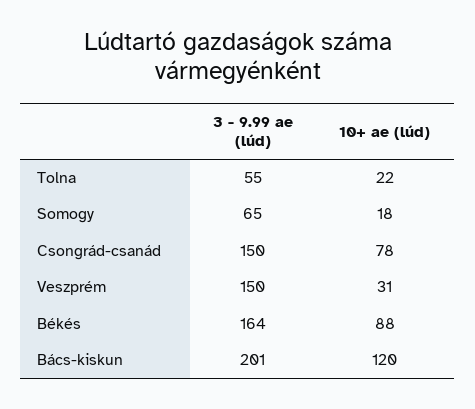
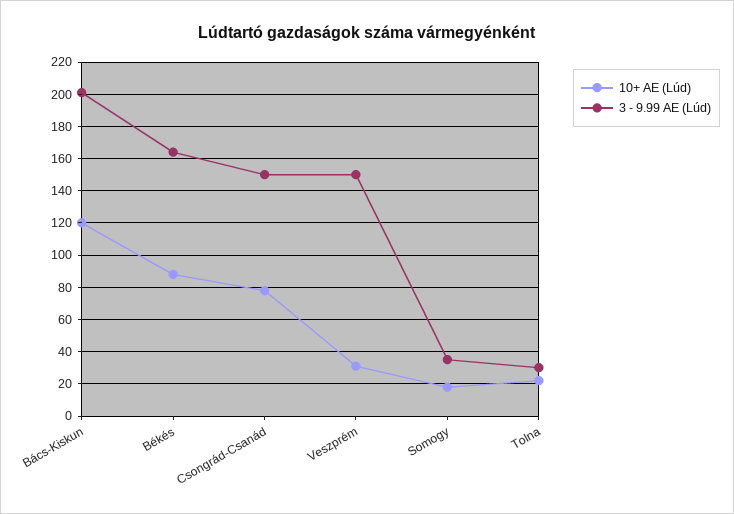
  {
    "3 - 9.99 ae (lúd)": {
-     "Tolna": 55,
+     "Tolna": 30,
-     "Somogy": 65,
+     "Somogy": 35,
      "Csongrád-csanád": 150,
      "Veszprém": 150,
      "Békés": 164,
      "Bács-kiskun": 201
    },
    "10+ ae (lúd)": {
      "Tolna": 22,
      "Somogy": 18,
      "Csongrád-csanád": 78,
      "Veszprém": 31,
      "Békés": 88,
      "Bács-kiskun": 120
    }
  }

